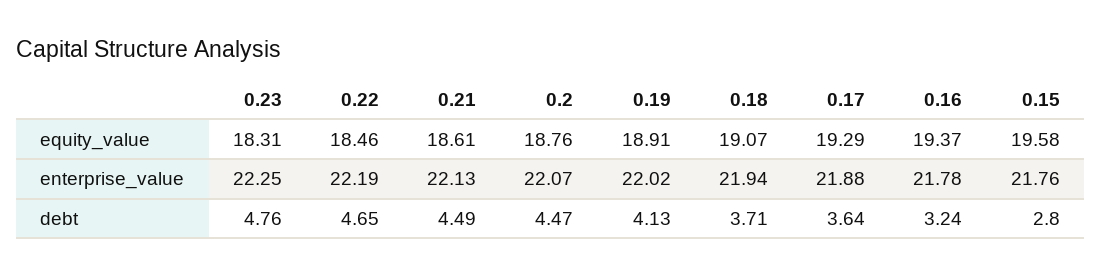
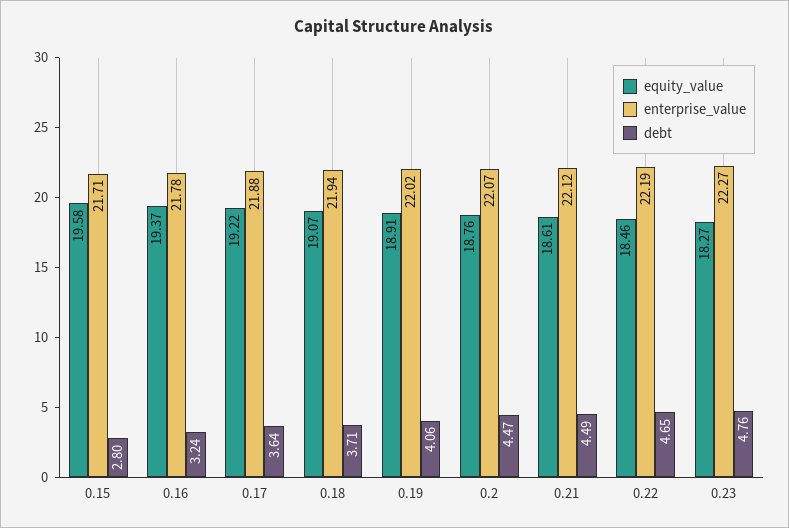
  {
    "equity_value": {
-     "0.23": 18.31,
+     "0.23": 18.27,
      "0.22": 18.46,
      "0.21": 18.61,
      "0.2": 18.76,
      "0.19": 18.91,
      "0.18": 19.07,
-     "0.17": 19.29,
+     "0.17": 19.22,
      "0.16": 19.37,
      "0.15": 19.58
    },
    "enterprise_value": {
-     "0.23": 22.25,
+     "0.23": 22.27,
      "0.22": 22.19,
-     "0.21": 22.13,
+     "0.21": 22.12,
      "0.2": 22.07,
      "0.19": 22.02,
      "0.18": 21.94,
      "0.17": 21.88,
      "0.16": 21.78,
-     "0.15": 21.76
+     "0.15": 21.71
    },
    "debt": {
      "0.23": 4.76,
      "0.22": 4.65,
      "0.21": 4.49,
      "0.2": 4.47,
-     "0.19": 4.13,
+     "0.19": 4.06,
      "0.18": 3.71,
      "0.17": 3.64,
      "0.16": 3.24,
      "0.15": 2.8
    }
  }

